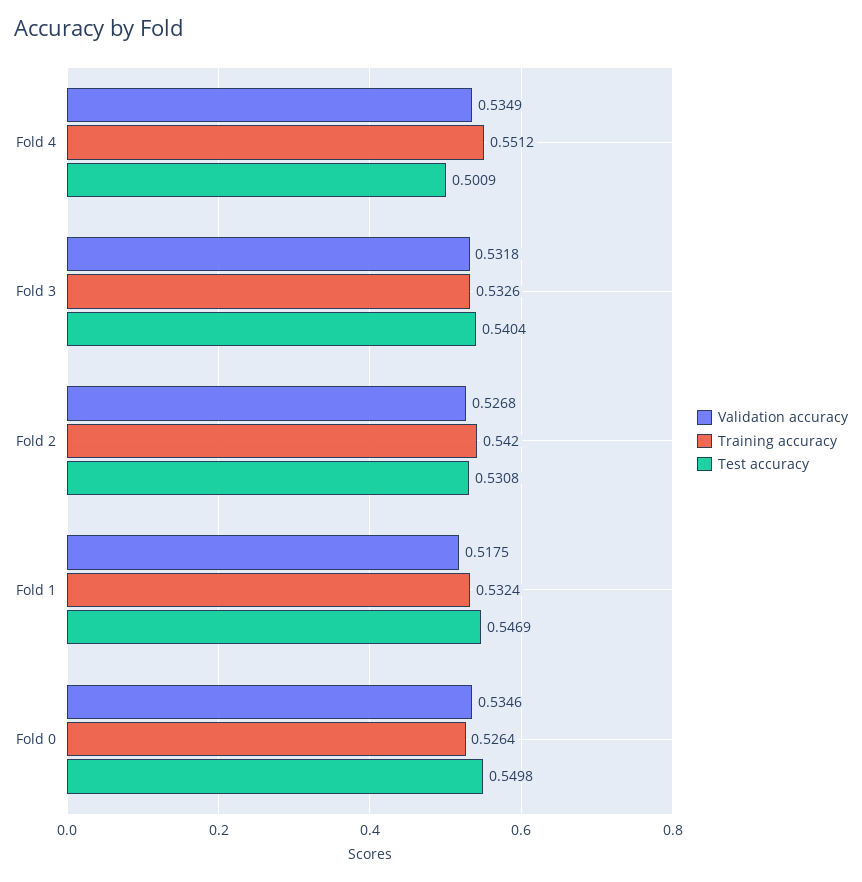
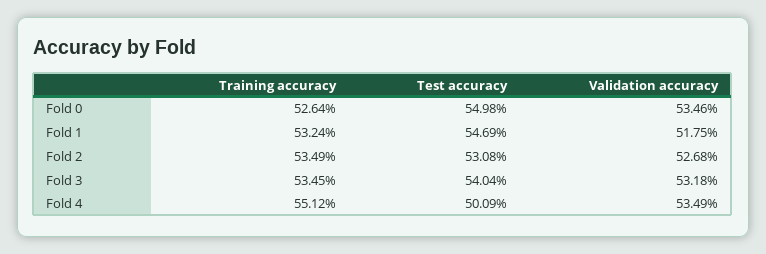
  {
    "Validation accuracy": {
      "Fold 4": 0.5349,
      "Fold 3": 0.5318,
      "Fold 2": 0.5268,
      "Fold 1": 0.5175,
      "Fold 0": 0.5346
    },
    "Training accuracy": {
      "Fold 4": 0.5512,
-     "Fold 3": 0.5326,
+     "Fold 3": 0.5345,
-     "Fold 2": 0.542,
+     "Fold 2": 0.5349,
      "Fold 1": 0.5324,
      "Fold 0": 0.5264
    },
    "Test accuracy": {
      "Fold 4": 0.5009,
      "Fold 3": 0.5404,
      "Fold 2": 0.5308,
      "Fold 1": 0.5469,
      "Fold 0": 0.5498
    }
  }

